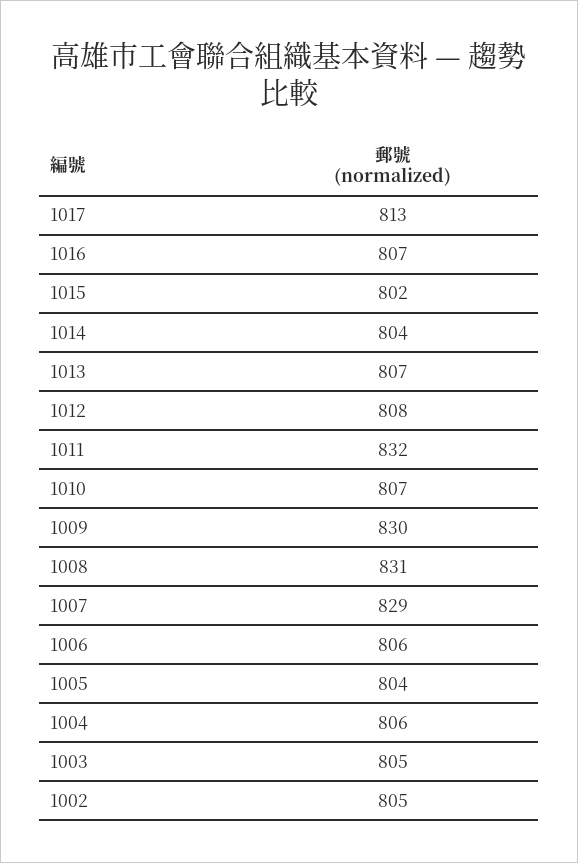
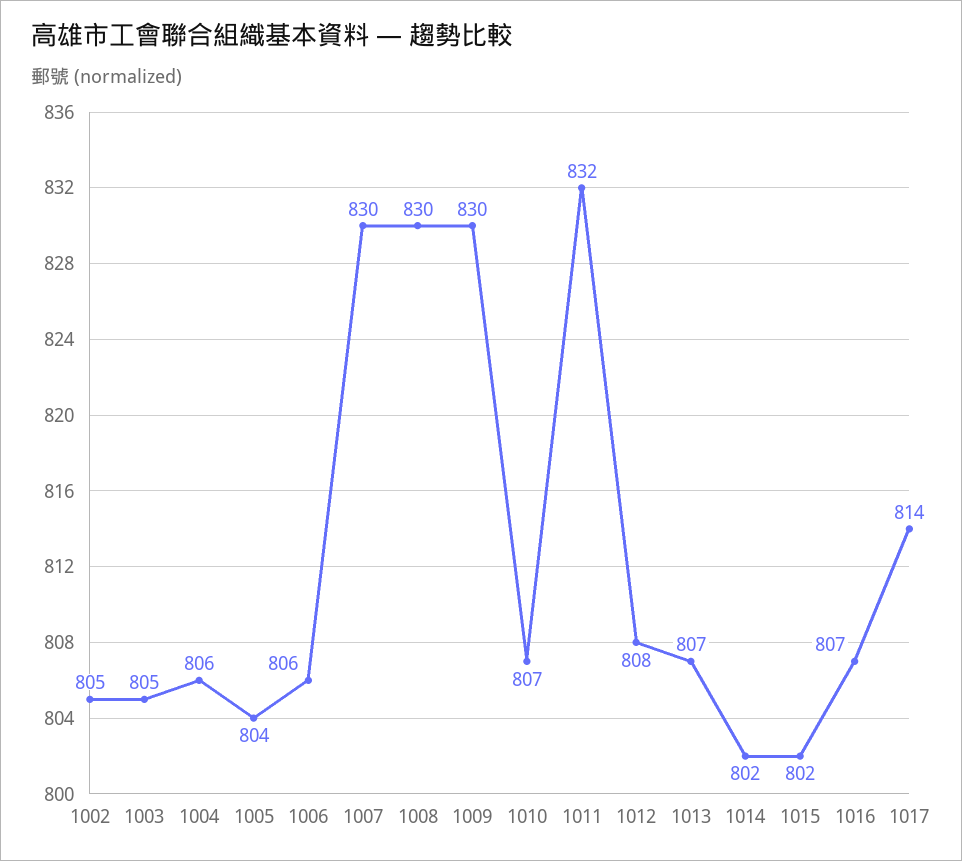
  {
-   "1017": 813,
+   "1017": 814,
    "1016": 807,
    "1015": 802,
-   "1014": 804,
+   "1014": 802,
    "1013": 807,
    "1012": 808,
    "1011": 832,
    "1010": 807,
    "1009": 830,
-   "1008": 831,
+   "1008": 830,
-   "1007": 829,
+   "1007": 830,
    "1006": 806,
    "1005": 804,
    "1004": 806,
    "1003": 805,
    "1002": 805
  }

